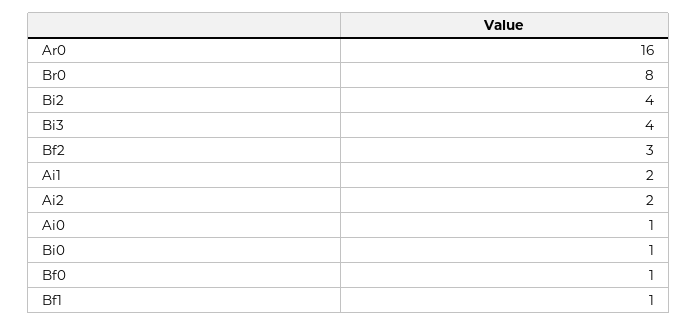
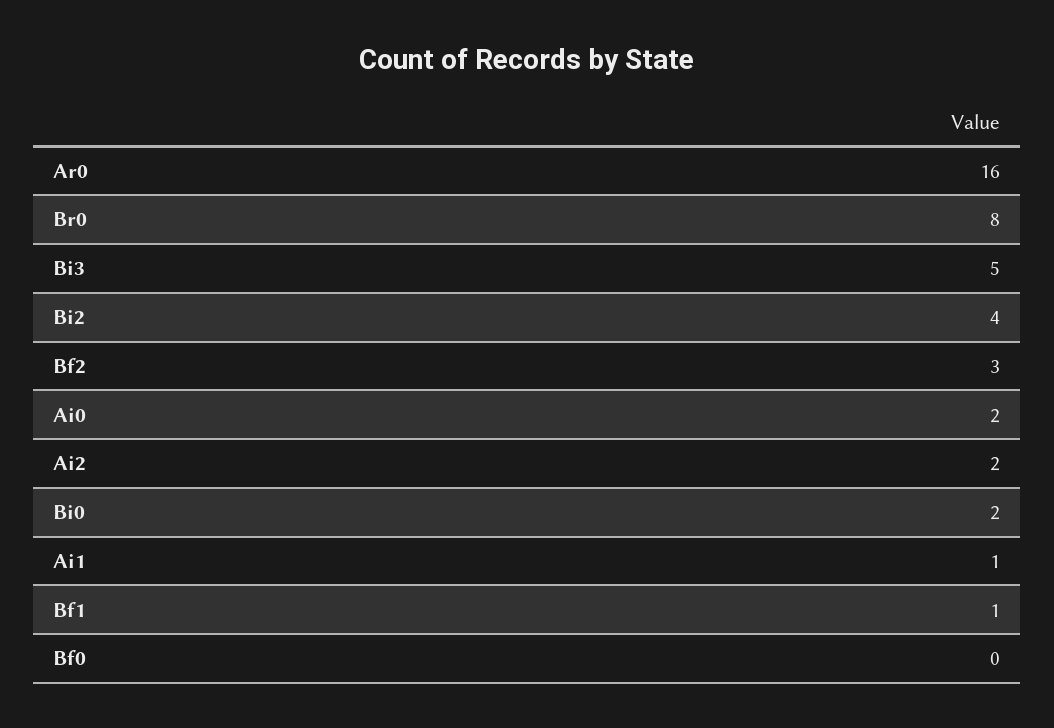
  {
    "Ar0": 16,
    "Br0": 8,
    "Bi2": 4,
-   "Bi3": 4,
+   "Bi3": 5,
    "Bf2": 3,
-   "Ai1": 2,
+   "Ai1": 1,
    "Ai2": 2,
-   "Ai0": 1,
+   "Ai0": 2,
-   "Bi0": 1,
+   "Bi0": 2,
-   "Bf0": 1,
+   "Bf0": 0,
    "Bf1": 1
  }

